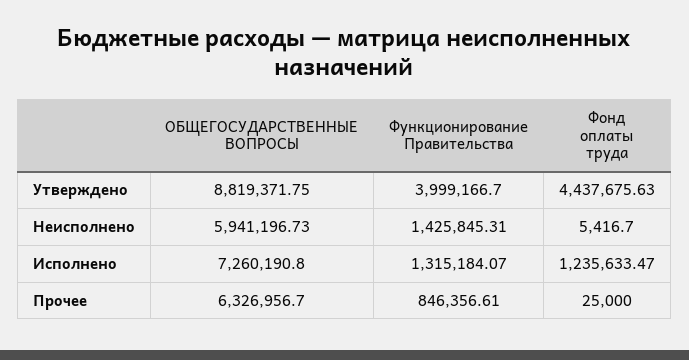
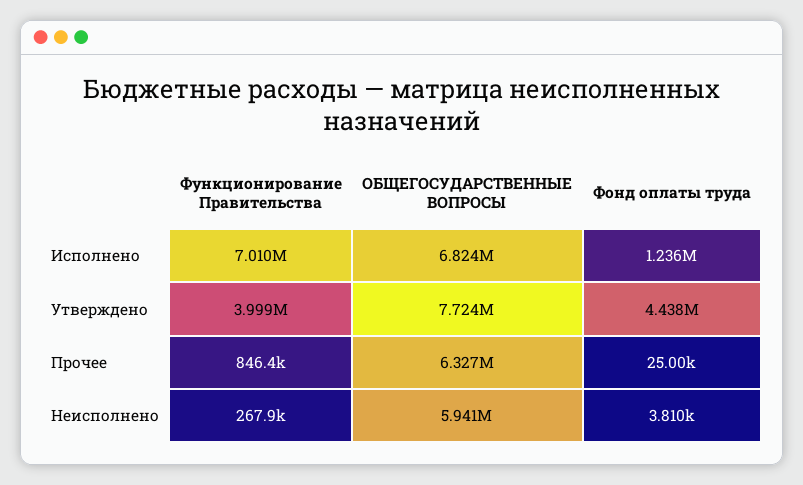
  {
    "ОБЩЕГОСУДАРСТВЕННЫЕ ВОПРОСЫ": {
-     "Утверждено": 8819371.75,
+     "Утверждено": 7724000,
      "Неисполнено": 5941196.73,
-     "Исполнено": 7260190.8,
+     "Исполнено": 6824000,
      "Прочее": 6326956.7
    },
    "Функционирование Правительства": {
      "Утверждено": 3999166.7,
-     "Неисполнено": 1425845.31,
+     "Неисполнено": 267900,
-     "Исполнено": 1315184.07,
+     "Исполнено": 7010000,
      "Прочее": 846356.61
    },
    "Фонд оплаты труда": {
      "Утверждено": 4437675.63,
-     "Неисполнено": 5416.7,
+     "Неисполнено": 3810,
      "Исполнено": 1235633.47,
      "Прочее": 25000
    }
  }

